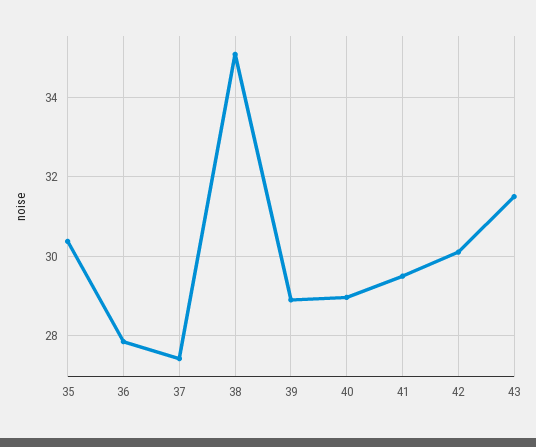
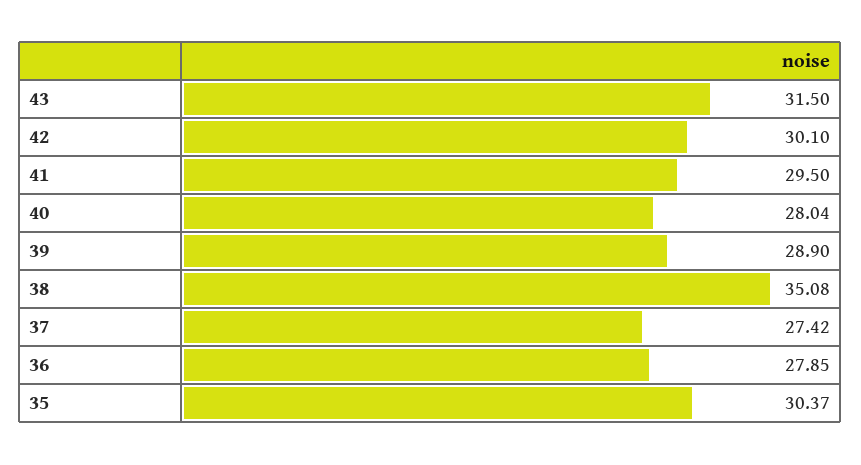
  {
    "35": 30.37,
    "36": 27.85,
    "37": 27.42,
    "38": 35.08,
    "39": 28.9,
-   "40": 29,
+   "40": 28.04,
    "41": 29.5,
    "42": 30.1,
    "43": 31.5
  }

